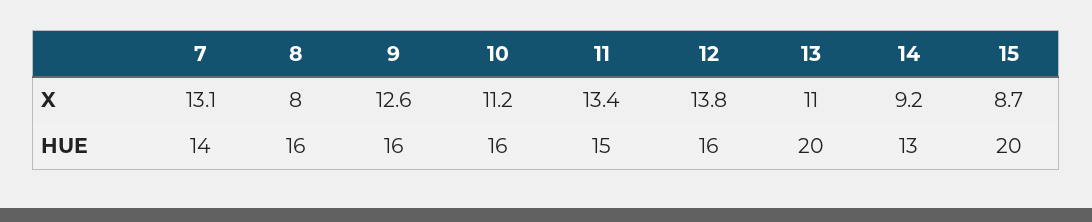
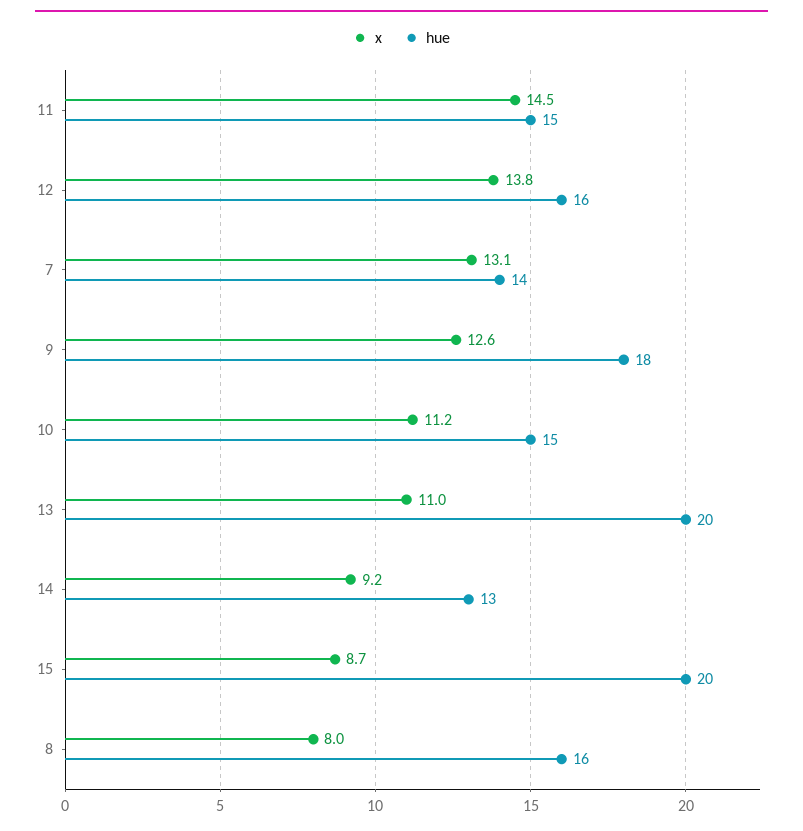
  {
    "X": {
      "7": 13.1,
      "8": 8,
      "9": 12.6,
      "10": 11.2,
-     "11": 13.4,
+     "11": 14.5,
      "12": 13.8,
      "13": 11,
      "14": 9.2,
      "15": 8.7
    },
    "HUE": {
      "7": 14,
      "8": 16,
-     "9": 16,
+     "9": 18,
-     "10": 16,
+     "10": 15,
      "11": 15,
      "12": 16,
      "13": 20,
      "14": 13,
      "15": 20
    }
  }

